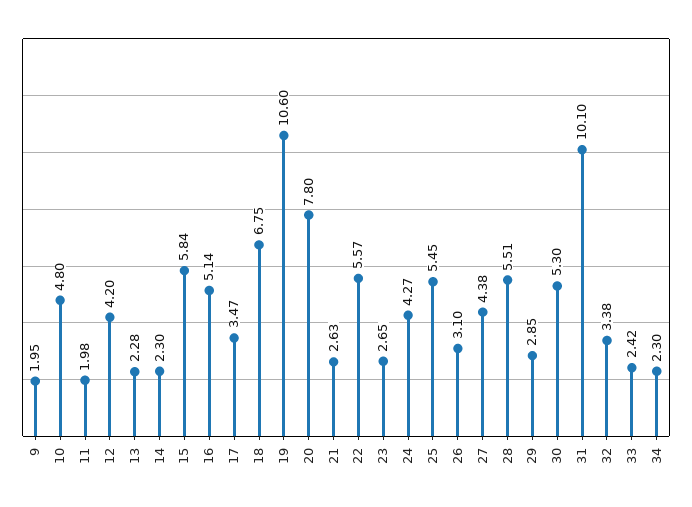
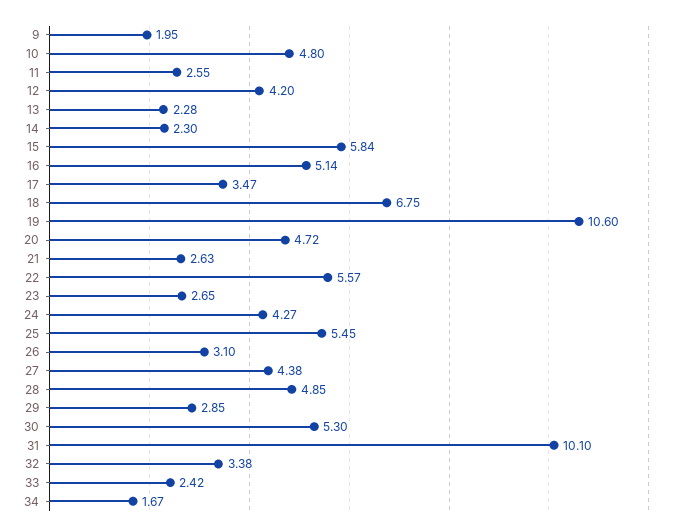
  {
    "9": 1.95,
    "10": 4.8,
-   "11": 1.98,
+   "11": 2.55,
    "12": 4.2,
    "13": 2.28,
    "14": 2.3,
    "15": 5.84,
    "16": 5.14,
    "17": 3.47,
    "18": 6.75,
    "19": 10.6,
-   "20": 7.8,
+   "20": 4.72,
    "21": 2.63,
    "22": 5.57,
    "23": 2.65,
    "24": 4.27,
    "25": 5.45,
    "26": 3.1,
    "27": 4.38,
-   "28": 5.51,
+   "28": 4.85,
    "29": 2.85,
    "30": 5.3,
    "31": 10.1,
    "32": 3.38,
    "33": 2.42,
-   "34": 2.3
+   "34": 1.67
  }

